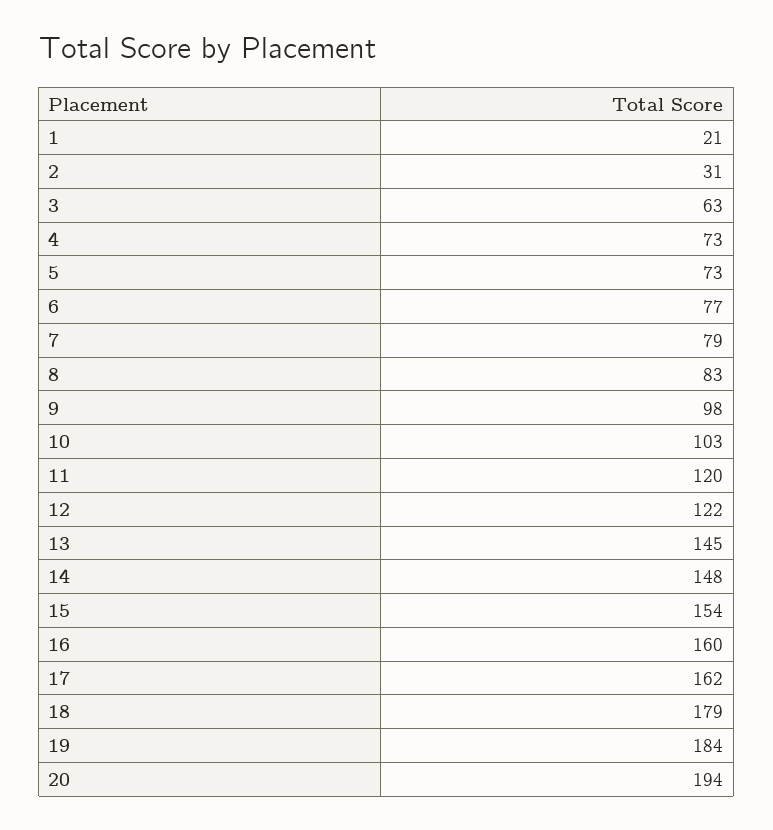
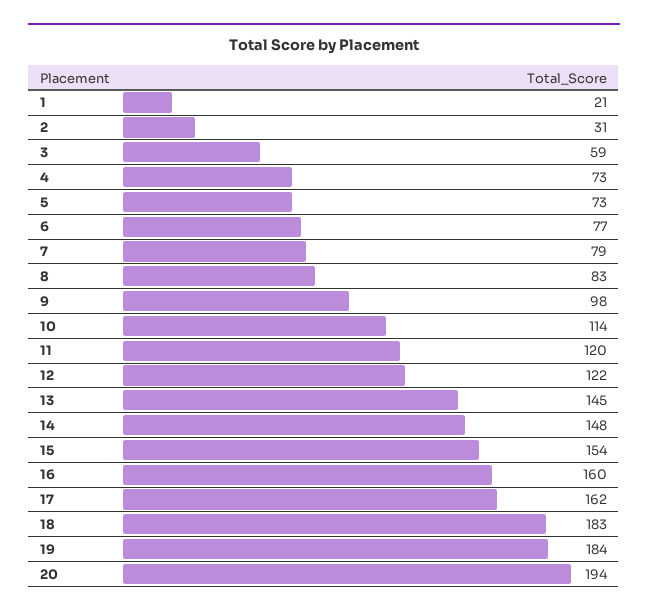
  {
    "1": 21,
    "2": 31,
-   "3": 63,
+   "3": 59,
    "4": 73,
    "5": 73,
    "6": 77,
    "7": 79,
    "8": 83,
    "9": 98,
-   "10": 103,
+   "10": 114,
    "11": 120,
    "12": 122,
    "13": 145,
    "14": 148,
    "15": 154,
    "16": 160,
    "17": 162,
-   "18": 179,
+   "18": 183,
    "19": 184,
    "20": 194
  }

